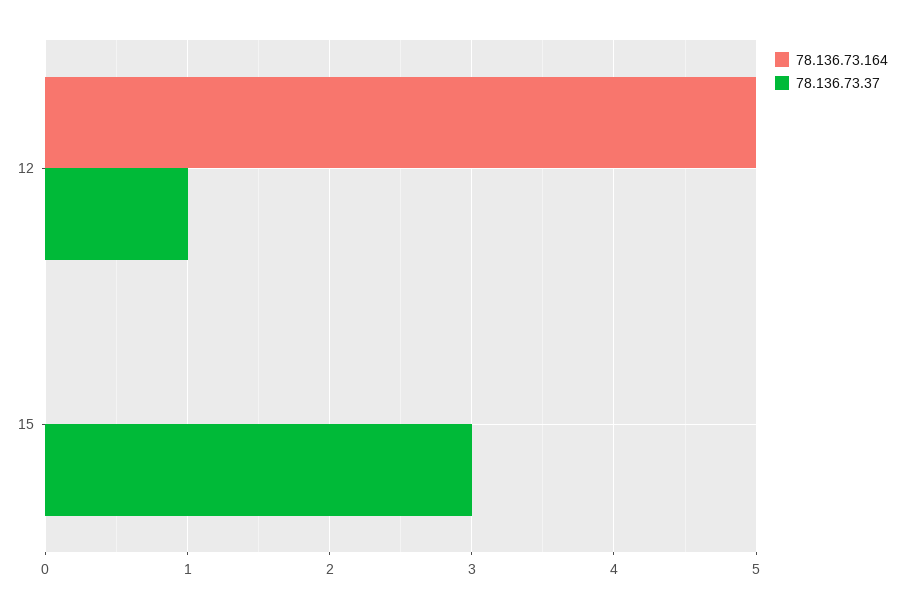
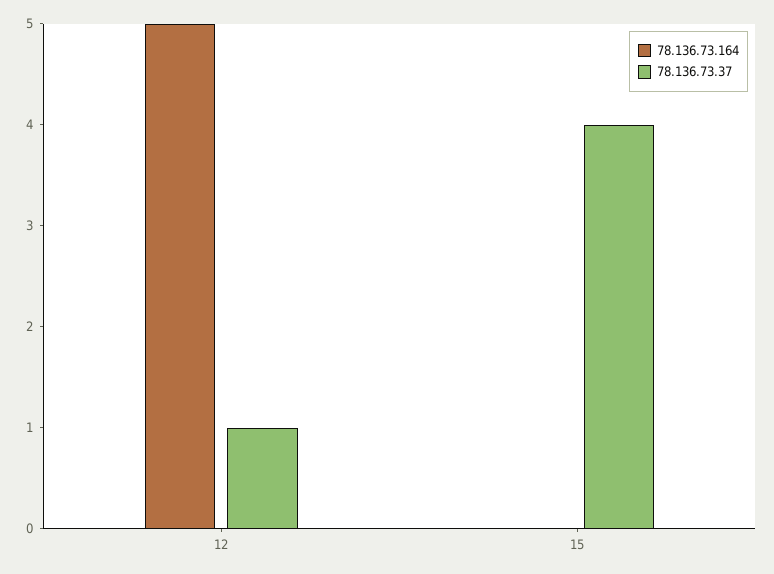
  {
    "78.136.73.164": {
      "12": 5,
      "15": 0
    },
    "78.136.73.37": {
      "12": 1,
-     "15": 3
+     "15": 4
    }
  }

